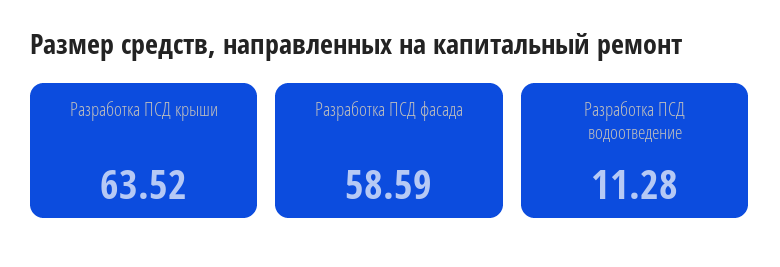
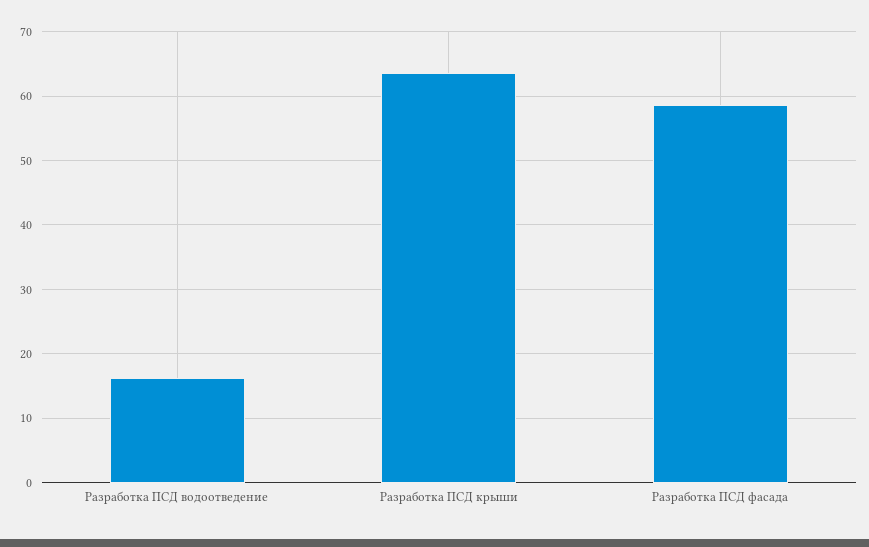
  {
    "Разработка ПСД крыши": 63.52,
    "Разработка ПСД фасада": 58.59,
-   "Разработка ПСД водоотведение": 11.28
+   "Разработка ПСД водоотведение": 16
  }

